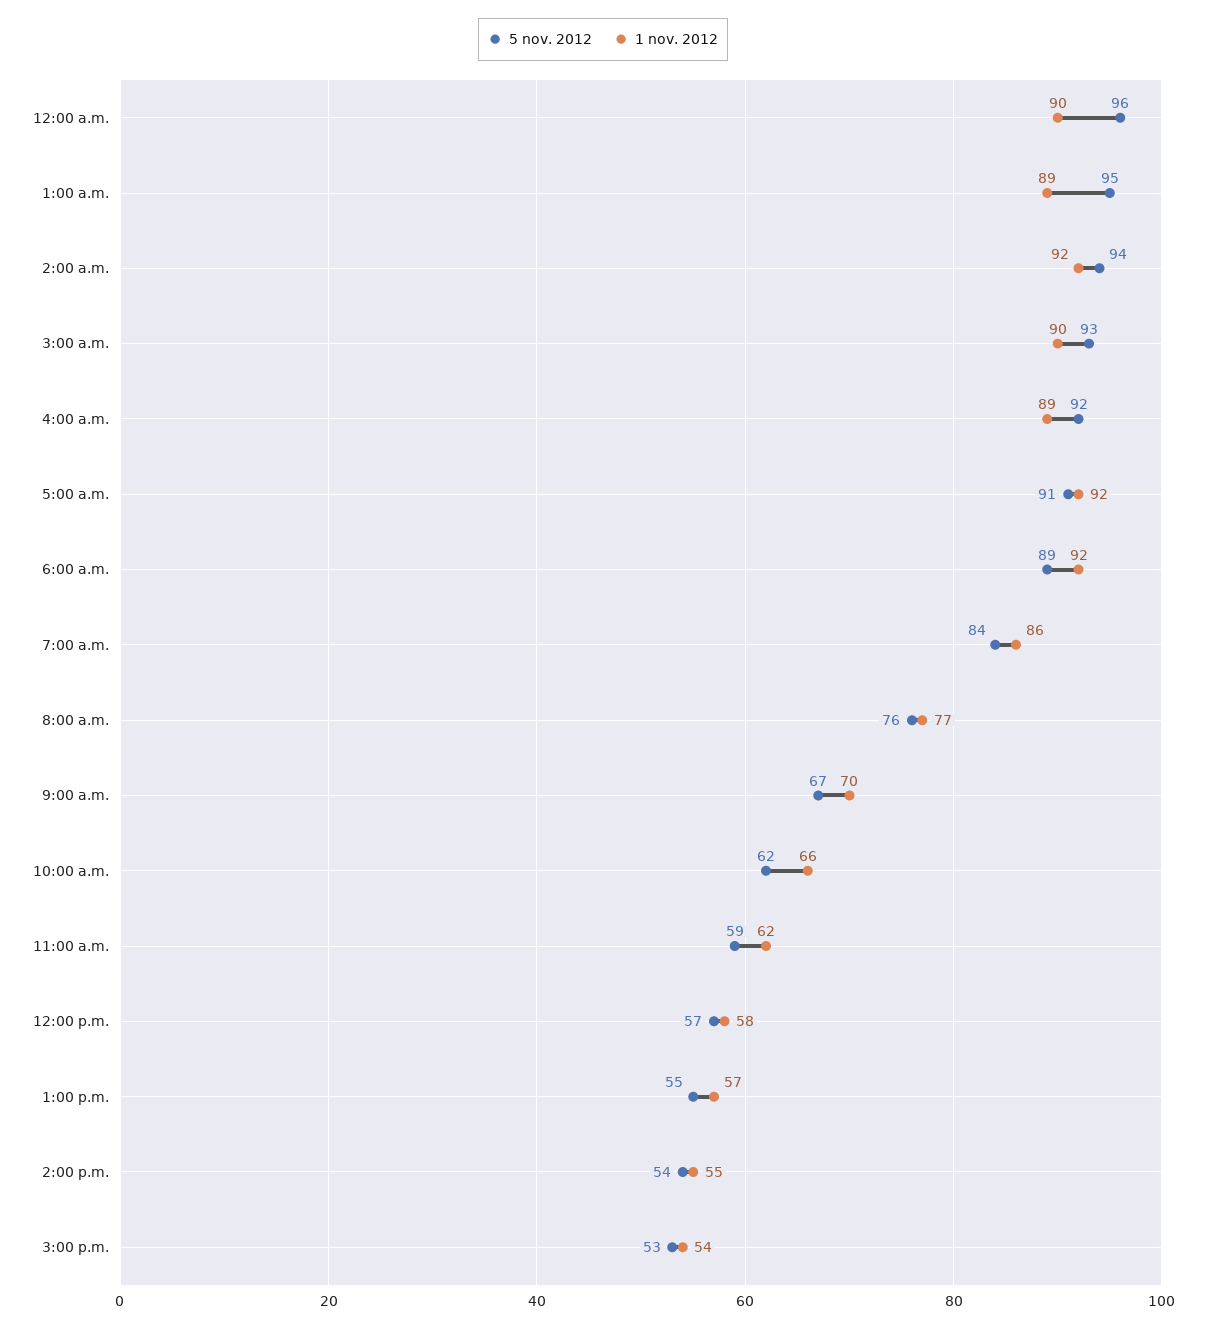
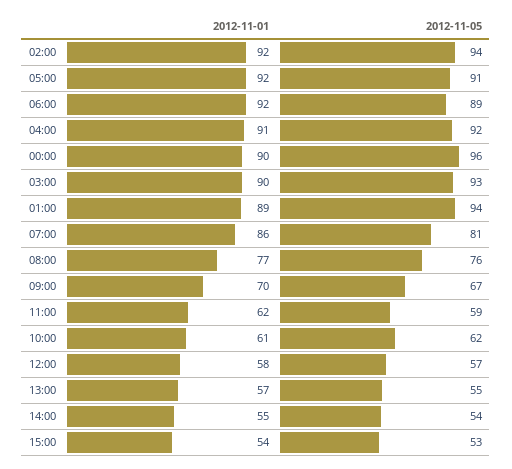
  {
    "5 nov. 2012": {
      "12:00 a.m.": 96,
-     "1:00 a.m.": 95,
+     "1:00 a.m.": 94,
      "2:00 a.m.": 94,
      "3:00 a.m.": 93,
      "4:00 a.m.": 92,
      "5:00 a.m.": 91,
      "6:00 a.m.": 89,
-     "7:00 a.m.": 84,
+     "7:00 a.m.": 81,
      "8:00 a.m.": 76,
      "9:00 a.m.": 67,
      "10:00 a.m.": 62,
      "11:00 a.m.": 59,
      "12:00 p.m.": 57,
      "1:00 p.m.": 55,
      "2:00 p.m.": 54,
      "3:00 p.m.": 53
    },
    "1 nov. 2012": {
      "12:00 a.m.": 90,
      "1:00 a.m.": 89,
      "2:00 a.m.": 92,
      "3:00 a.m.": 90,
-     "4:00 a.m.": 89,
+     "4:00 a.m.": 91,
      "5:00 a.m.": 92,
      "6:00 a.m.": 92,
      "7:00 a.m.": 86,
      "8:00 a.m.": 77,
      "9:00 a.m.": 70,
-     "10:00 a.m.": 66,
+     "10:00 a.m.": 61,
      "11:00 a.m.": 62,
      "12:00 p.m.": 58,
      "1:00 p.m.": 57,
      "2:00 p.m.": 55,
      "3:00 p.m.": 54
    }
  }

